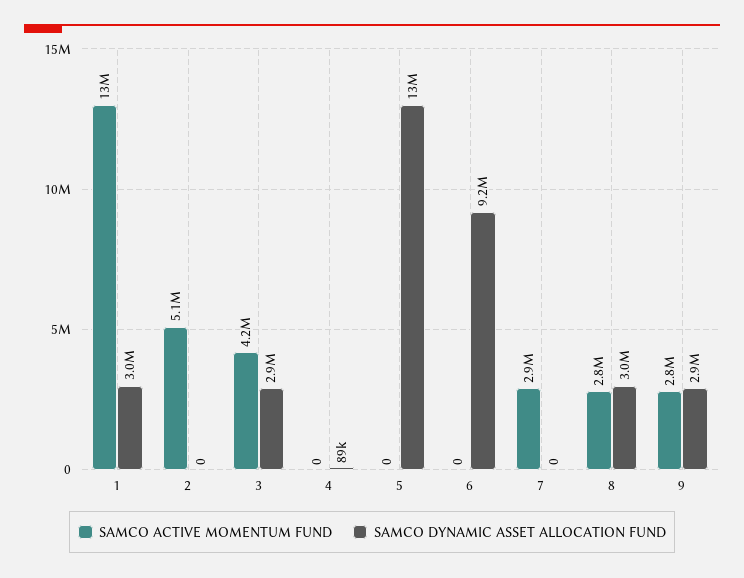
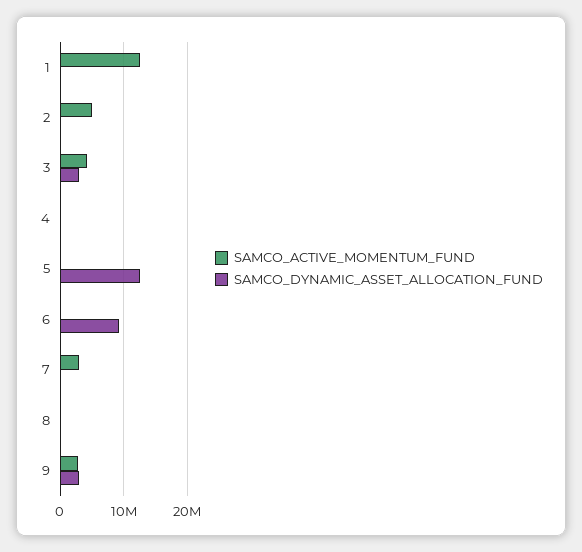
  {
    "SAMCO ACTIVE MOMENTUM FUND": {
      "1": 13000000,
      "2": 5100000,
      "3": 4200000,
      "4": 0,
      "5": 0,
      "6": 0,
      "7": 2900000,
-     "8": 2800000,
+     "8": 0,
      "9": 2800000
    },
    "SAMCO DYNAMIC ASSET ALLOCATION FUND": {
-     "1": 3000000,
+     "1": 0,
      "2": 0,
      "3": 2900000,
      "4": 89000,
      "5": 13000000,
      "6": 9200000,
      "7": 0,
-     "8": 3000000,
+     "8": 0,
      "9": 2900000
    }
  }

